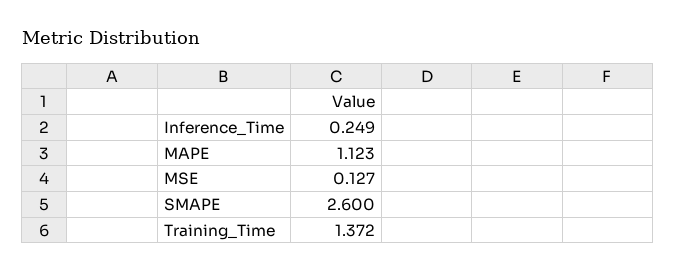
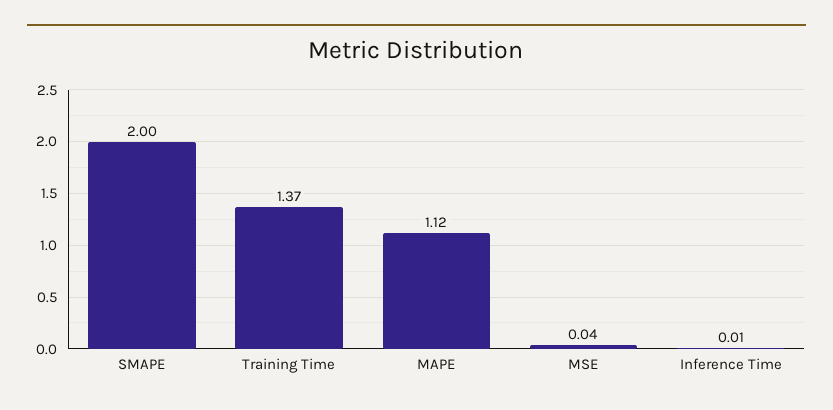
  {
-   "Inference_Time": 0.249,
+   "Inference_Time": 0.01,
    "MAPE": 1.123,
-   "MSE": 0.127,
+   "MSE": 0.04,
-   "SMAPE": 2.6,
+   "SMAPE": 2,
    "Training_Time": 1.372
  }

